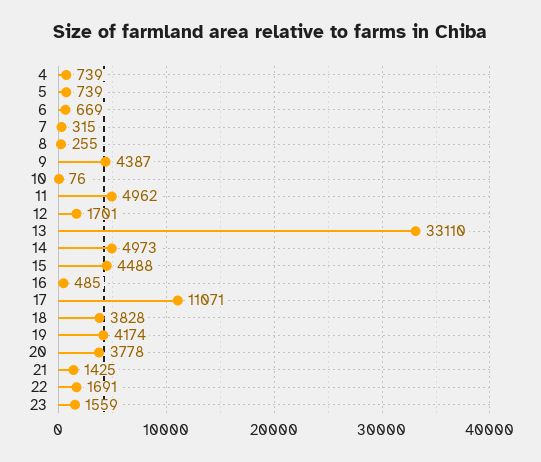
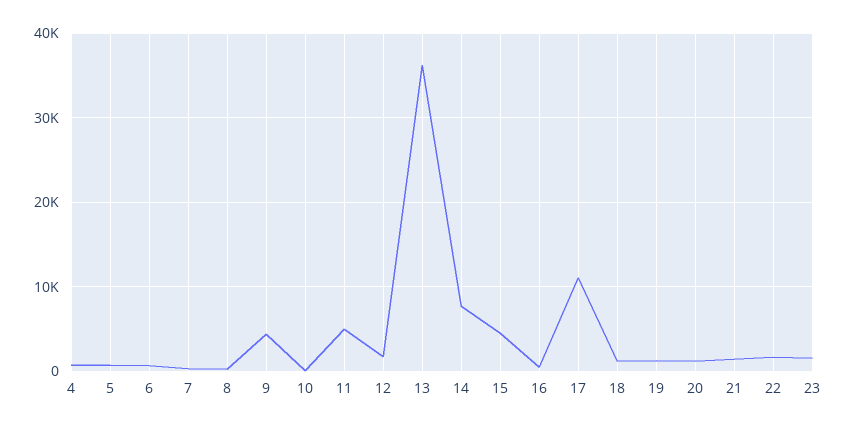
  {
    "4": 739,
    "5": 739,
    "6": 669,
    "7": 315,
    "8": 255,
    "9": 4387,
    "10": 76,
    "11": 4962,
    "12": 1701,
-   "13": 33110,
+   "13": 36000,
-   "14": 4973,
+   "14": 8000,
    "15": 4488,
    "16": 485,
    "17": 11071,
-   "18": 3828,
+   "18": 1000,
-   "19": 4174,
+   "19": 1000,
-   "20": 3778,
+   "20": 1000,
    "21": 1425,
    "22": 1691,
    "23": 1559
  }

